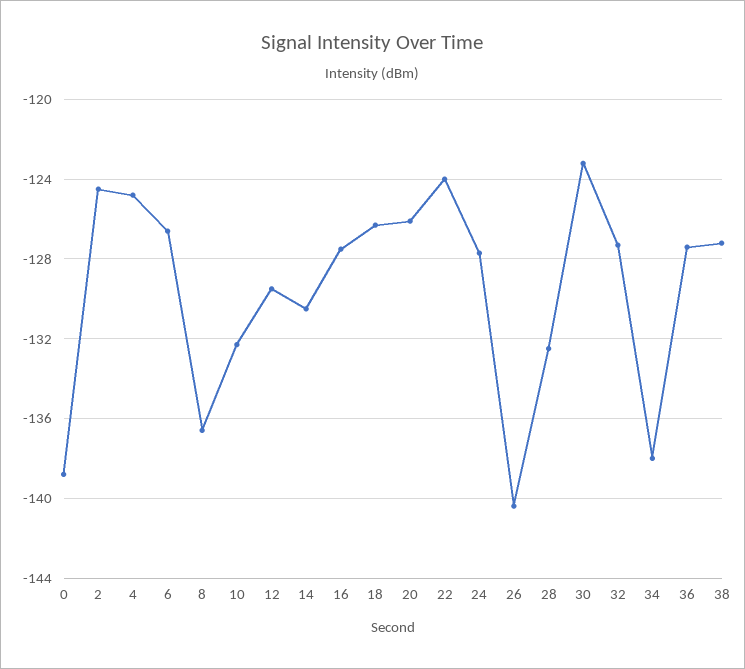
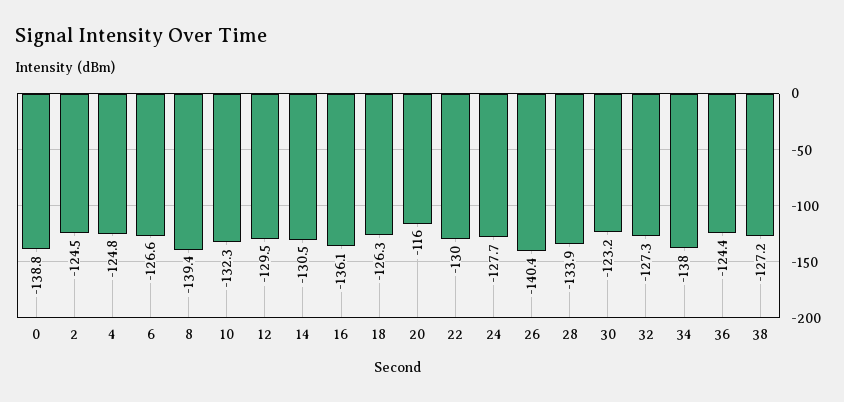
  {
    "0": -138.8,
    "2": -124.5,
    "4": -124.8,
    "6": -126.6,
-   "8": -136.5,
+   "8": -139.4,
    "10": -132.3,
    "12": -129.5,
    "14": -130.5,
-   "16": -127.5,
+   "16": -136.1,
    "18": -126.3,
-   "20": -126,
+   "20": -116,
-   "22": -124,
+   "22": -130,
    "24": -127.7,
    "26": -140.4,
-   "28": -132.5,
+   "28": -133.9,
    "30": -123.2,
    "32": -127.3,
    "34": -138,
-   "36": -127.5,
+   "36": -124.4,
    "38": -127.2
  }

